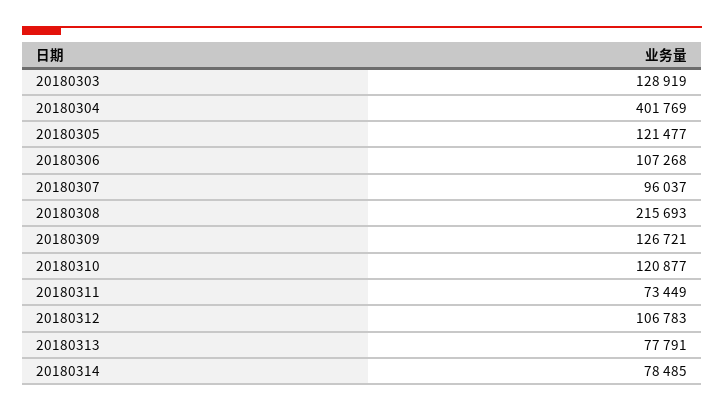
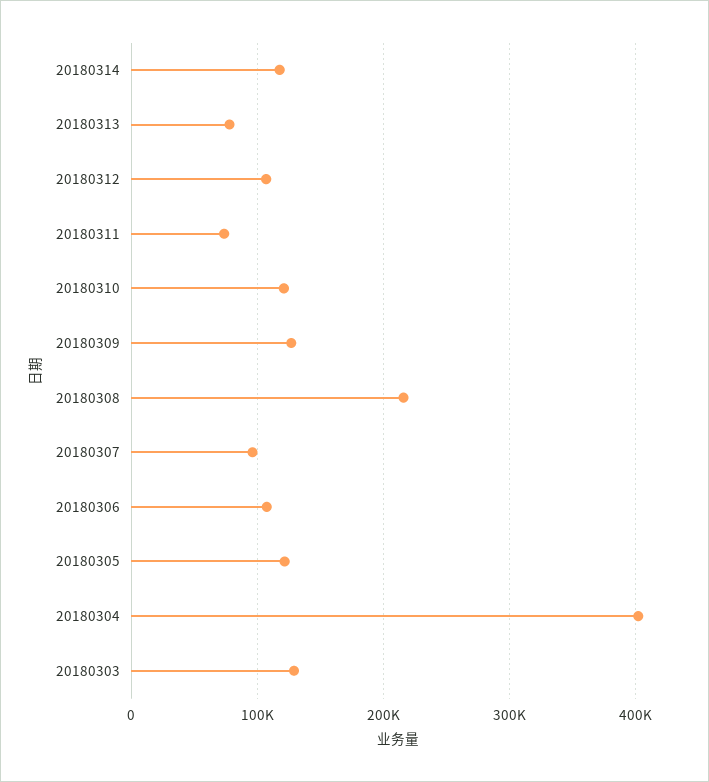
  {
    "20180303": 128919,
    "20180304": 401769,
    "20180305": 121477,
    "20180306": 107268,
    "20180307": 96037,
    "20180308": 215693,
    "20180309": 126721,
    "20180310": 120877,
    "20180311": 73449,
    "20180312": 106783,
    "20180313": 77791,
-   "20180314": 78485
+   "20180314": 120000
  }

